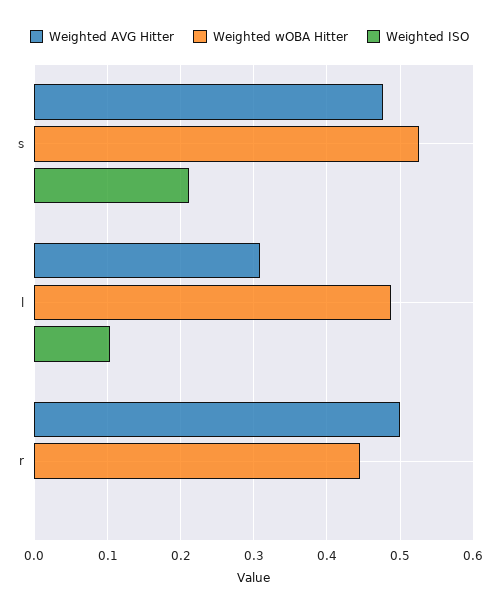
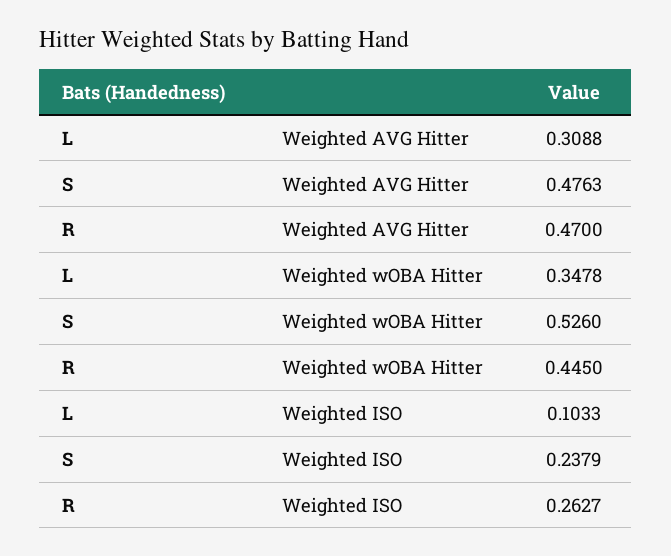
  {
    "Weighted AVG Hitter": {
      "s": 0.4763,
      "l": 0.3088,
-     "r": 0.5
+     "r": 0.47
    },
    "Weighted wOBA Hitter": {
      "s": 0.526,
-     "l": 0.49,
+     "l": 0.3478,
      "r": 0.445
    },
    "Weighted ISO": {
-     "s": 0.21,
+     "s": 0.2379,
      "l": 0.1033,
-     "r": 0
+     "r": 0.2627
    }
  }

